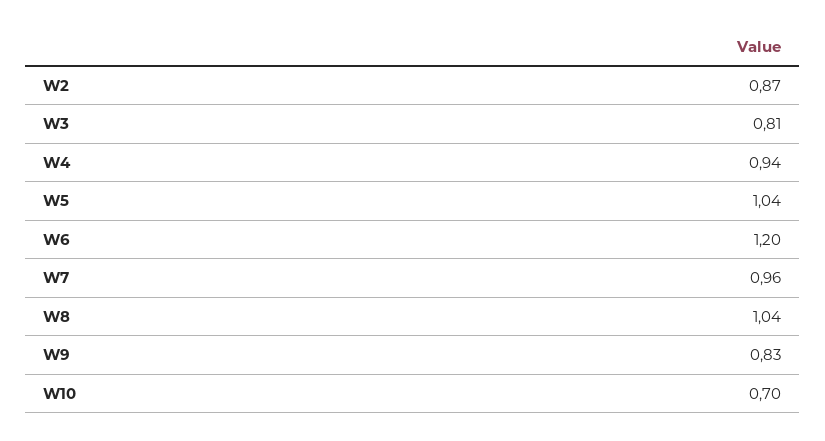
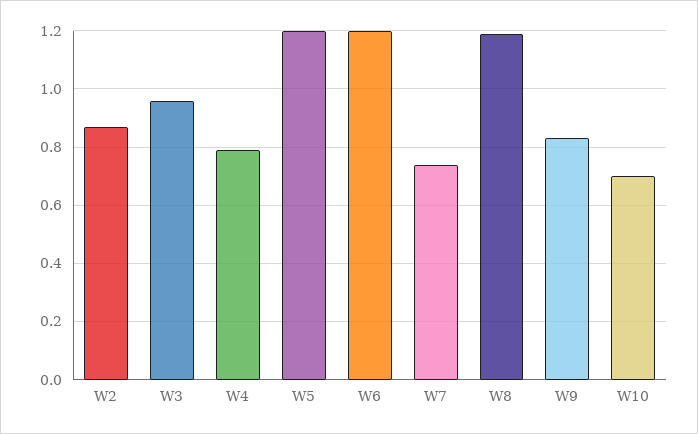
  {
    "W2": 0.87,
-   "W3": 0.81,
+   "W3": 0.95,
-   "W4": 0.94,
+   "W4": 0.8,
-   "W5": 1.04,
+   "W5": 1.2,
    "W6": 1.2,
-   "W7": 0.96,
+   "W7": 0.75,
-   "W8": 1.04,
+   "W8": 1.2,
    "W9": 0.83,
    "W10": 0.7
  }

